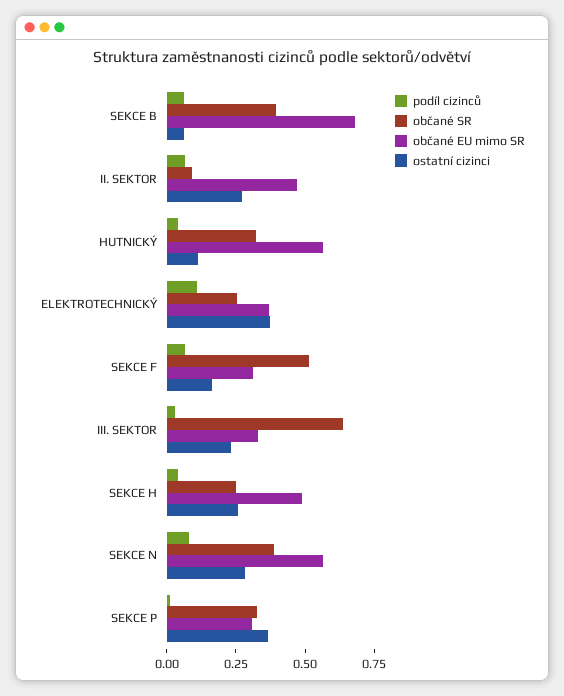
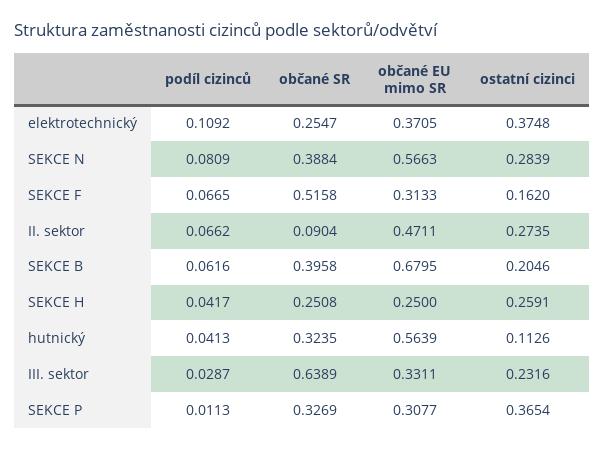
  {
    "podíl cizinců": {
      "SEKCE B": 0.0616,
      "II. SEKTOR": 0.0662,
      "HUTNICKÝ": 0.0413,
      "ELEKTROTECHNICKÝ": 0.1092,
      "SEKCE F": 0.0665,
      "III. SEKTOR": 0.0287,
      "SEKCE H": 0.0417,
      "SEKCE N": 0.0809,
      "SEKCE P": 0.0113
    },
    "občané SR": {
      "SEKCE B": 0.3958,
      "II. SEKTOR": 0.0904,
      "HUTNICKÝ": 0.3235,
      "ELEKTROTECHNICKÝ": 0.2547,
      "SEKCE F": 0.5158,
      "III. SEKTOR": 0.6389,
      "SEKCE H": 0.2508,
      "SEKCE N": 0.3884,
      "SEKCE P": 0.3269
    },
    "občané EU mimo SR": {
      "SEKCE B": 0.6795,
      "II. SEKTOR": 0.4711,
      "HUTNICKÝ": 0.5639,
      "ELEKTROTECHNICKÝ": 0.3705,
      "SEKCE F": 0.3133,
      "III. SEKTOR": 0.3311,
-     "SEKCE H": 0.5,
+     "SEKCE H": 0.25,
      "SEKCE N": 0.5663,
      "SEKCE P": 0.3077
    },
    "ostatní cizinci": {
-     "SEKCE B": 0.05,
+     "SEKCE B": 0.2046,
      "II. SEKTOR": 0.2735,
      "HUTNICKÝ": 0.1126,
      "ELEKTROTECHNICKÝ": 0.3748,
      "SEKCE F": 0.162,
      "III. SEKTOR": 0.2316,
      "SEKCE H": 0.2591,
      "SEKCE N": 0.2839,
      "SEKCE P": 0.3654
    }
  }

